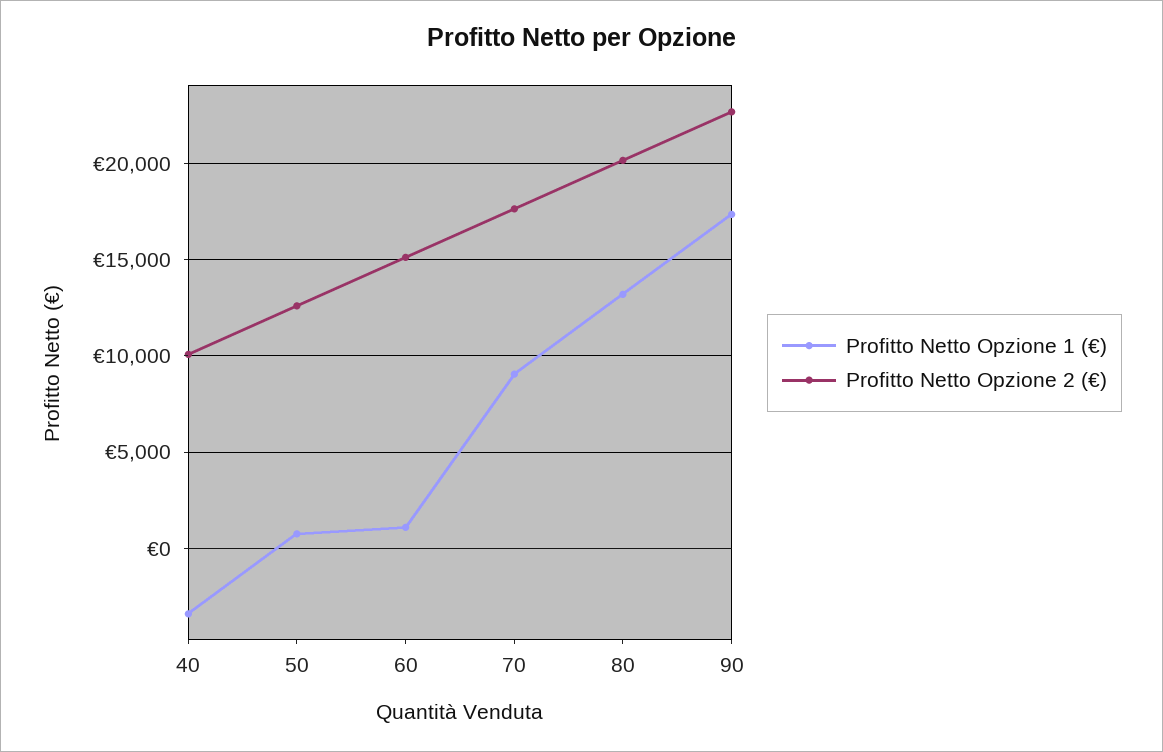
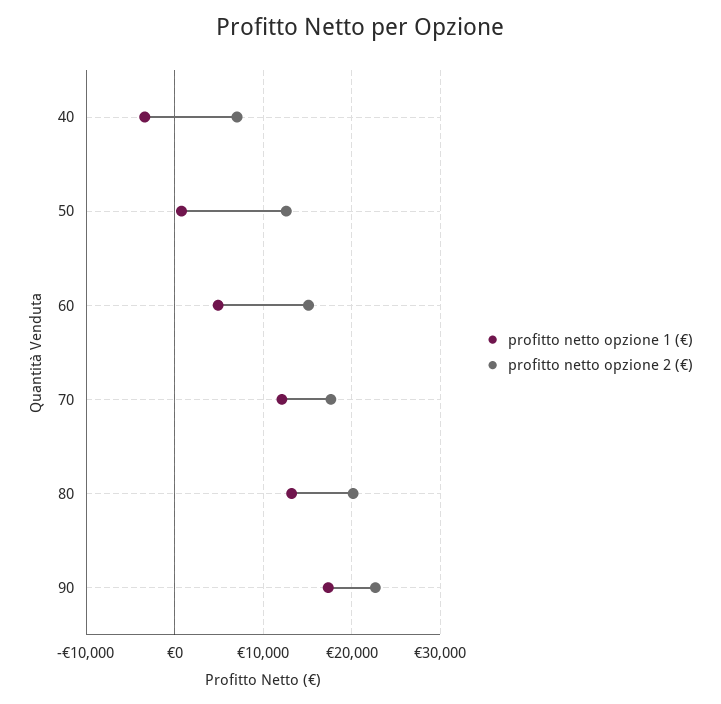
  {
    "Profitto Netto Opzione 1 (€)": {
      "40": -3500,
      "50": 1000,
-     "60": 1000,
+     "60": 5000,
-     "70": 9000,
+     "70": 12000,
      "80": 13000,
      "90": 17500
    },
    "Profitto Netto Opzione 2 (€)": {
-     "40": 10000,
+     "40": 7000,
      "50": 12500,
      "60": 15000,
      "70": 17500,
      "80": 20000,
      "90": 22500
    }
  }

